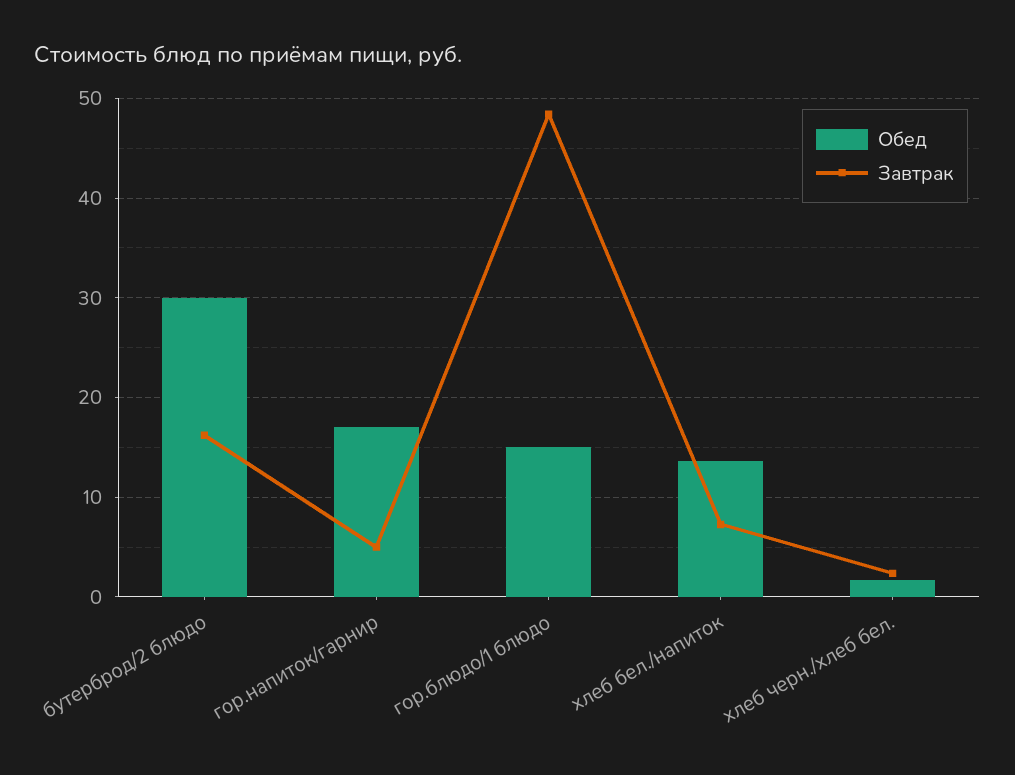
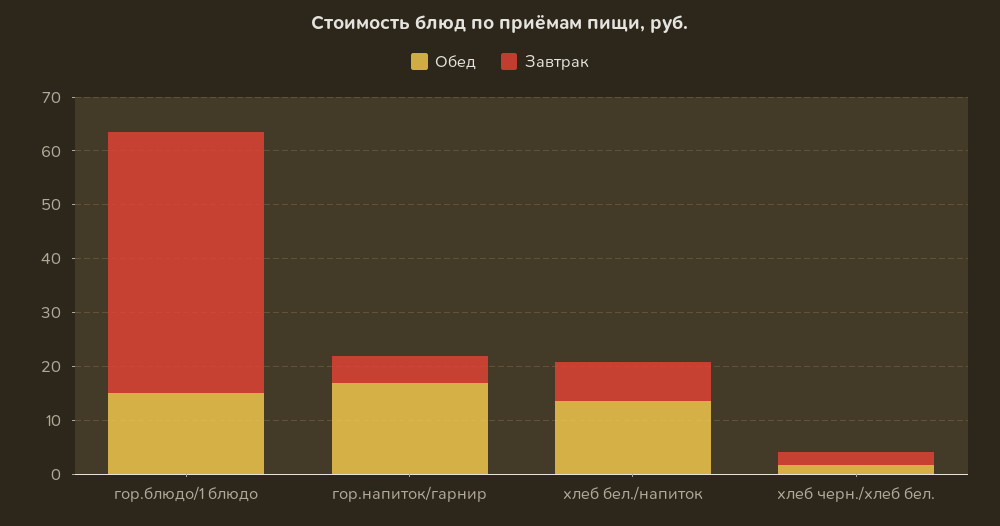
  {
    "Обед": {
-     "бутерброд/2 блюдо": 30,
      "гор.напиток/гарнир": 17,
      "гор.блюдо/1 блюдо": 15,
      "хлеб бел./напиток": 14,
      "хлеб черн./хлеб бел.": 2
    },
    "Завтрак": {
-     "бутерброд/2 блюдо": 16,
      "гор.напиток/гарнир": 5,
      "гор.блюдо/1 блюдо": 48,
      "хлеб бел./напиток": 7,
      "хлеб черн./хлеб бел.": 2
    }
  }

